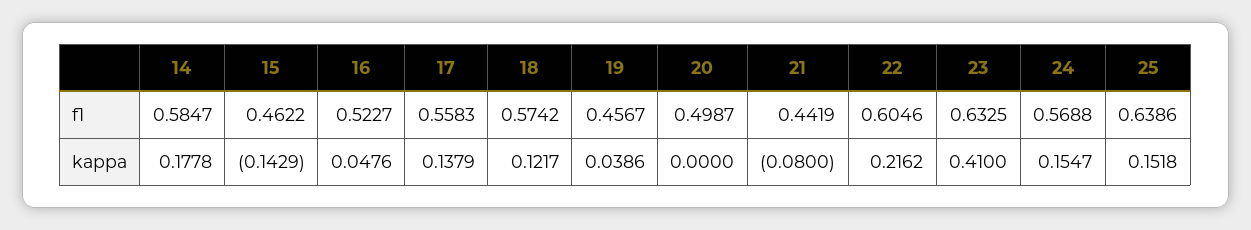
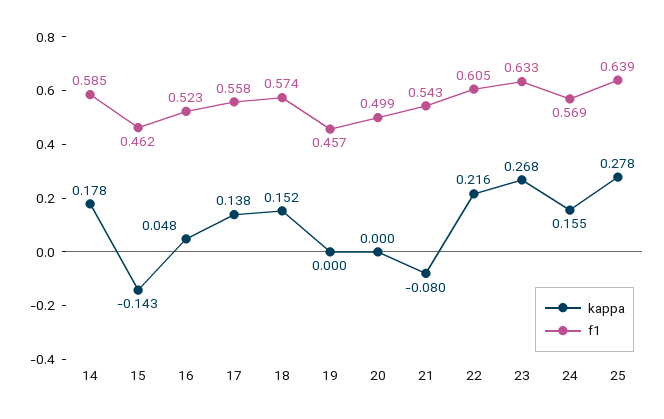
  {
    "f1": {
      "14": 0.5847,
      "15": 0.4622,
      "16": 0.5227,
      "17": 0.5583,
      "18": 0.5742,
      "19": 0.4567,
      "20": 0.4987,
-     "21": 0.4419,
+     "21": 0.543,
      "22": 0.6046,
      "23": 0.6325,
      "24": 0.5688,
      "25": 0.6386
    },
    "kappa": {
      "14": 0.1778,
      "15": -0.1429,
      "16": 0.0476,
      "17": 0.1379,
-     "18": 0.1217,
+     "18": 0.152,
-     "19": 0.0386,
+     "19": 0,
      "20": 0,
      "21": -0.08,
      "22": 0.2162,
-     "23": 0.41,
+     "23": 0.268,
      "24": 0.1547,
-     "25": 0.1518
+     "25": 0.278
    }
  }

